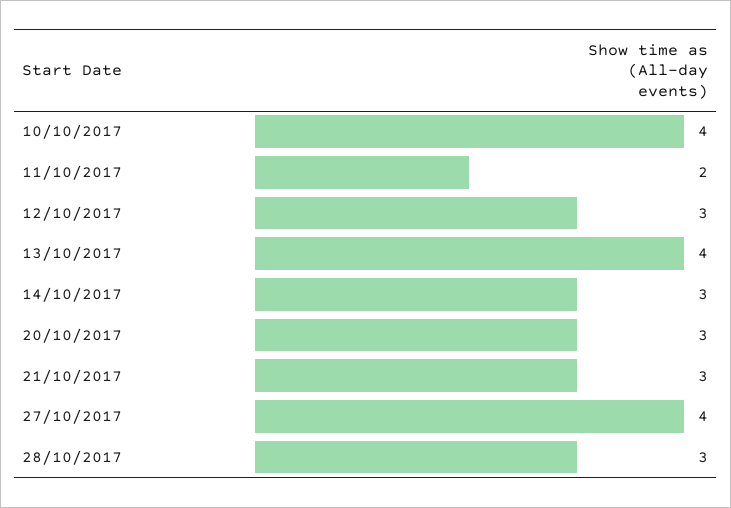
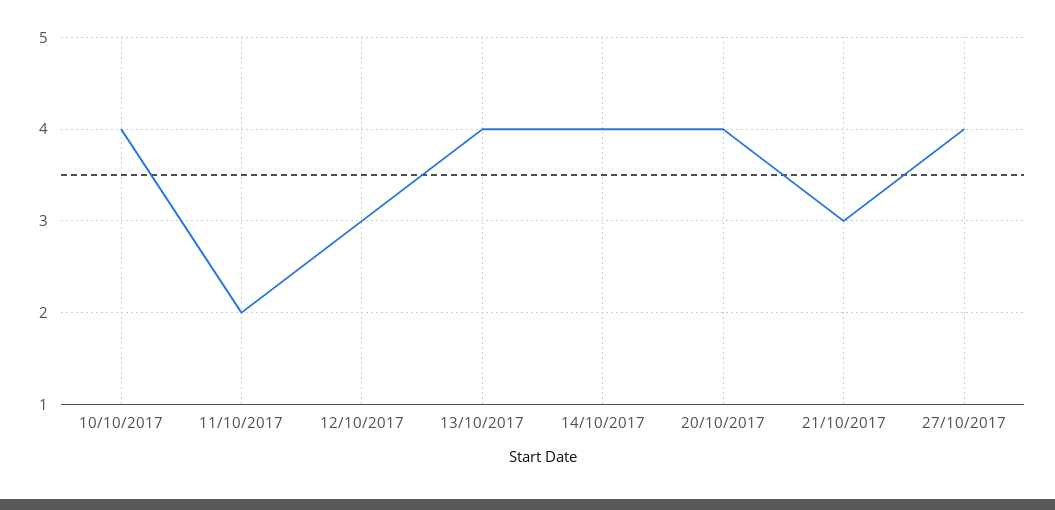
  {
    "10/10/2017": 4,
    "11/10/2017": 2,
    "12/10/2017": 3,
    "13/10/2017": 4,
-   "14/10/2017": 3,
+   "14/10/2017": 4,
-   "20/10/2017": 3,
+   "20/10/2017": 4,
    "21/10/2017": 3,
-   "27/10/2017": 4,
+   "27/10/2017": 4
-   "28/10/2017": 3
  }

